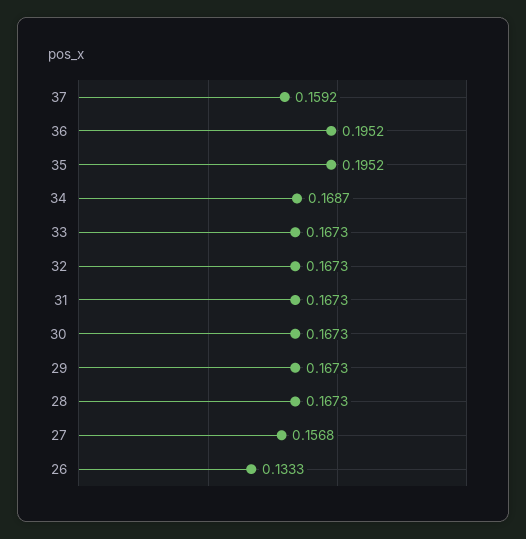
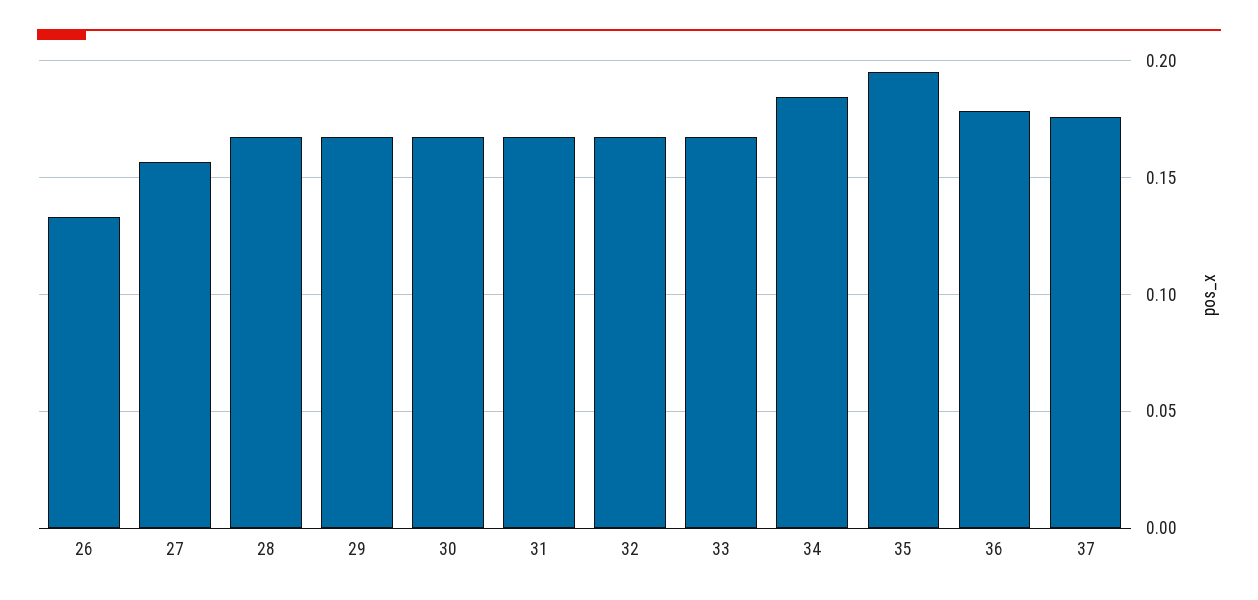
  {
-   "37": 0.1592,
+   "37": 0.175,
-   "36": 0.1952,
+   "36": 0.18,
    "35": 0.1952,
-   "34": 0.1687,
+   "34": 0.185,
    "33": 0.1673,
    "32": 0.1673,
    "31": 0.1673,
    "30": 0.1673,
    "29": 0.1673,
    "28": 0.1673,
    "27": 0.1568,
    "26": 0.1333
  }

